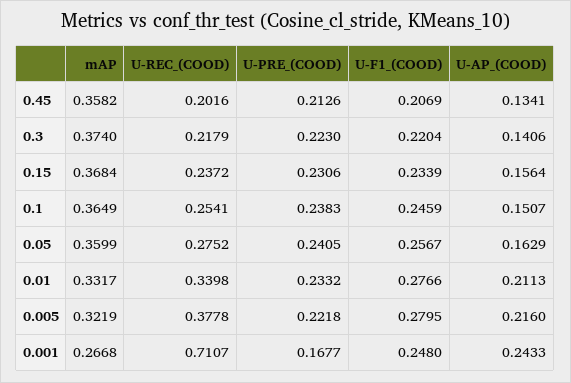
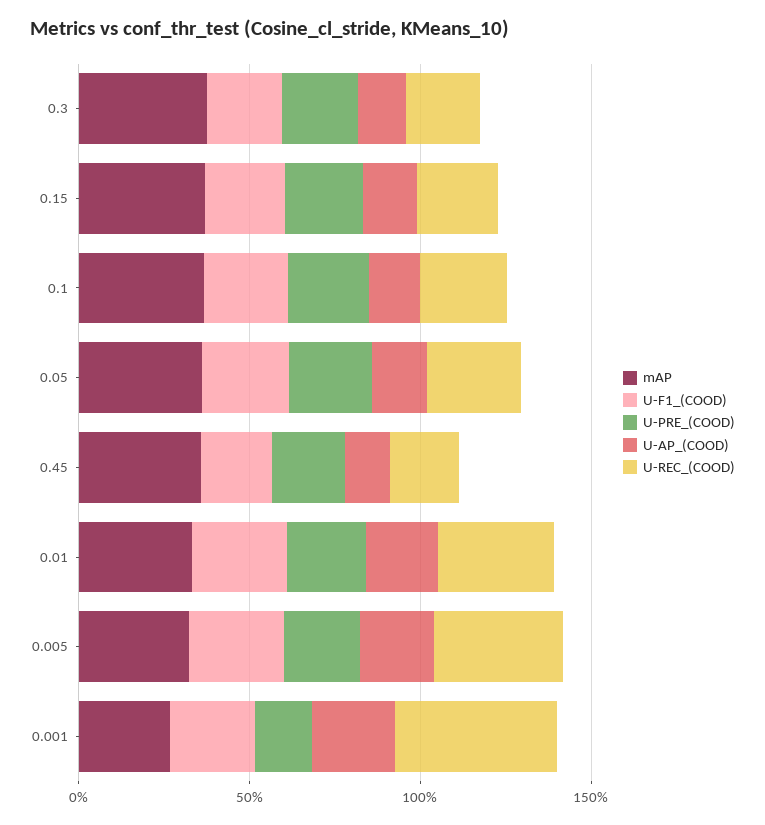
  {
    "mAP": {
      "0.45": 0.3582,
      "0.3": 0.374,
      "0.15": 0.3684,
      "0.1": 0.3649,
      "0.05": 0.3599,
      "0.01": 0.3317,
      "0.005": 0.3219,
      "0.001": 0.2668
    },
    "U-REC_(COOD)": {
      "0.45": 0.2016,
      "0.3": 0.2179,
      "0.15": 0.2372,
      "0.1": 0.2541,
      "0.05": 0.2752,
      "0.01": 0.3398,
      "0.005": 0.3778,
-     "0.001": 0.7107
+     "0.001": 0.5
    },
    "U-PRE_(COOD)": {
      "0.45": 0.2126,
      "0.3": 0.223,
      "0.15": 0.2306,
      "0.1": 0.2383,
      "0.05": 0.2405,
      "0.01": 0.2332,
      "0.005": 0.2218,
      "0.001": 0.1677
    },
    "U-F1_(COOD)": {
      "0.45": 0.2069,
      "0.3": 0.2204,
      "0.15": 0.2339,
      "0.1": 0.2459,
      "0.05": 0.2567,
      "0.01": 0.2766,
      "0.005": 0.2795,
      "0.001": 0.248
    },
    "U-AP_(COOD)": {
      "0.45": 0.1341,
      "0.3": 0.1406,
      "0.15": 0.1564,
      "0.1": 0.1507,
      "0.05": 0.1629,
      "0.01": 0.2113,
      "0.005": 0.216,
      "0.001": 0.2433
    }
  }

